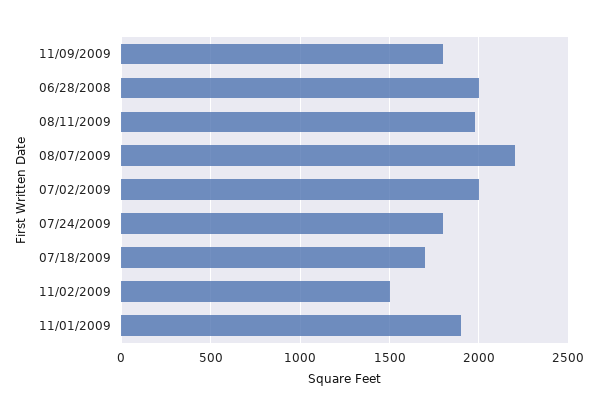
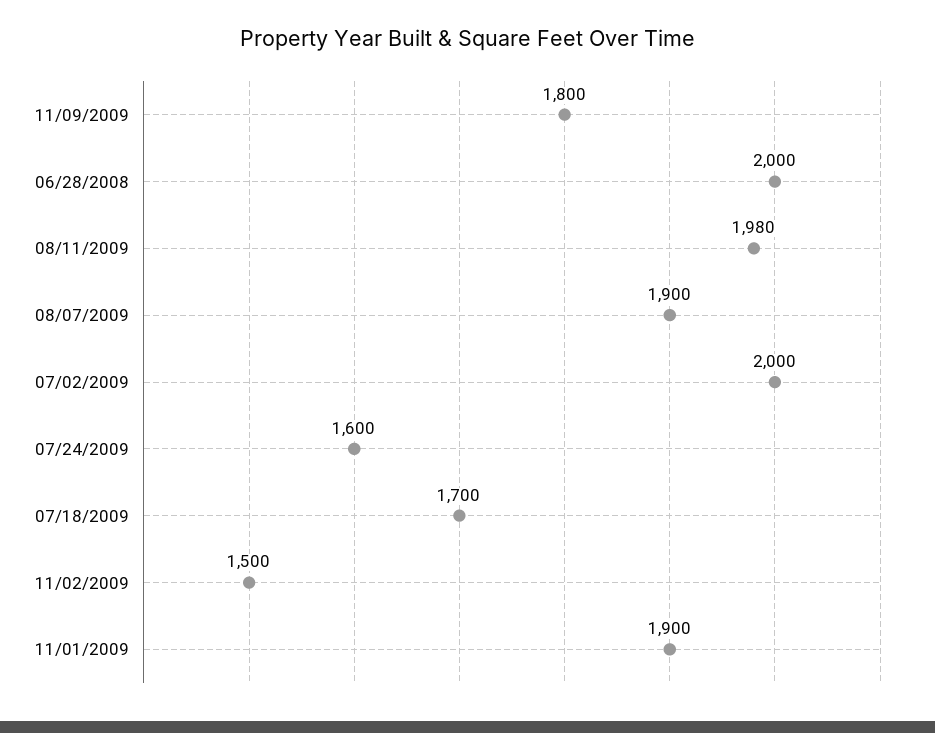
  {
    "11/09/2009": 1800,
    "06/28/2008": 2000,
    "08/11/2009": 1980,
-   "08/07/2009": 2200,
+   "08/07/2009": 1900,
    "07/02/2009": 2000,
-   "07/24/2009": 1800,
+   "07/24/2009": 1600,
    "07/18/2009": 1700,
    "11/02/2009": 1500,
    "11/01/2009": 1900
  }

